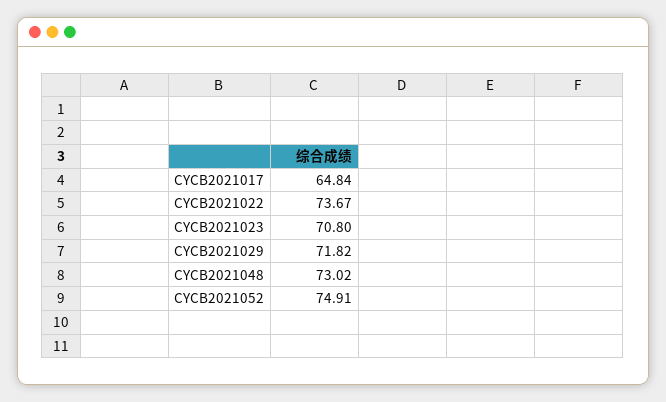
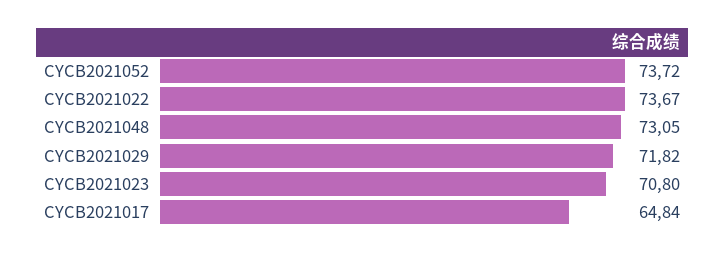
  {
    "CYCB2021017": 64.84,
    "CYCB2021022": 73.67,
    "CYCB2021023": 70.8,
    "CYCB2021029": 71.82,
-   "CYCB2021048": 73.02,
+   "CYCB2021048": 73.05,
-   "CYCB2021052": 74.91
+   "CYCB2021052": 73.72
  }

